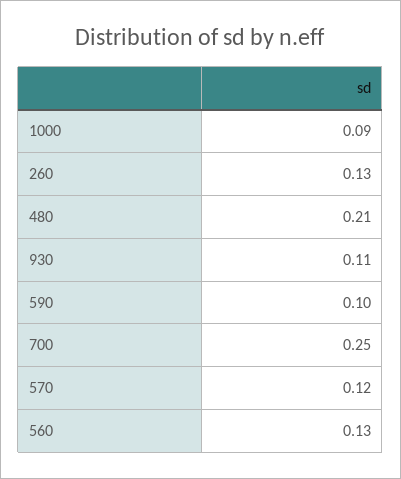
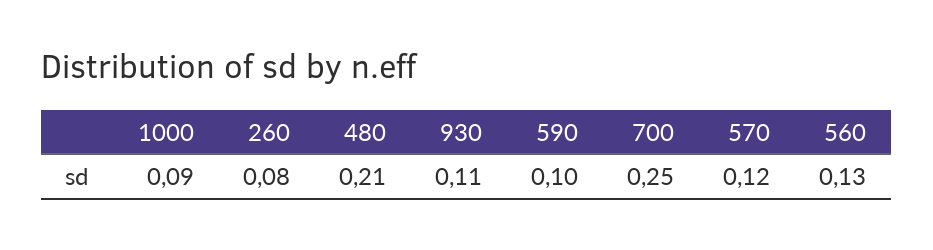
  {
    "1000": 0.09,
-   "260": 0.13,
+   "260": 0.08,
    "480": 0.21,
    "930": 0.11,
    "590": 0.1,
    "700": 0.25,
    "570": 0.12,
    "560": 0.13
  }

